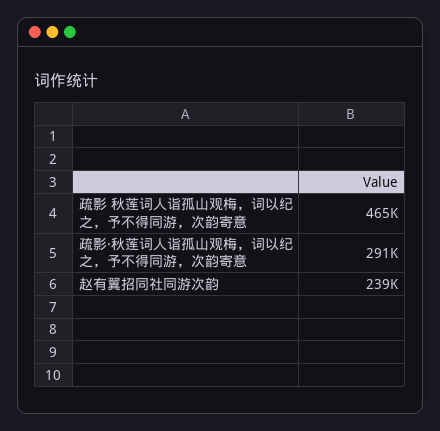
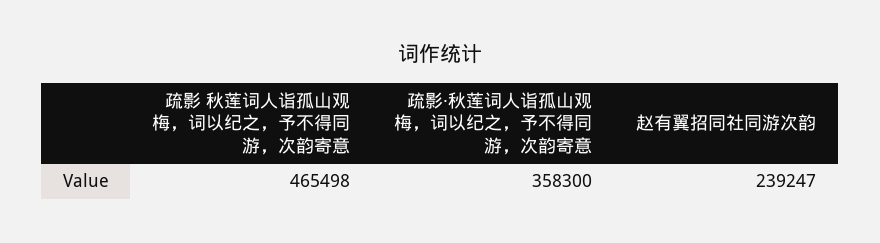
  {
    "疏影 秋莲词人诣孤山观梅，词以纪之，予不得同游，次韵寄意": 465498,
-   "疏影·秋莲词人诣孤山观梅，词以纪之，予不得同游，次韵寄意": 291000,
+   "疏影·秋莲词人诣孤山观梅，词以纪之，予不得同游，次韵寄意": 358300,
    "赵有翼招同社同游次韵": 239247
  }

